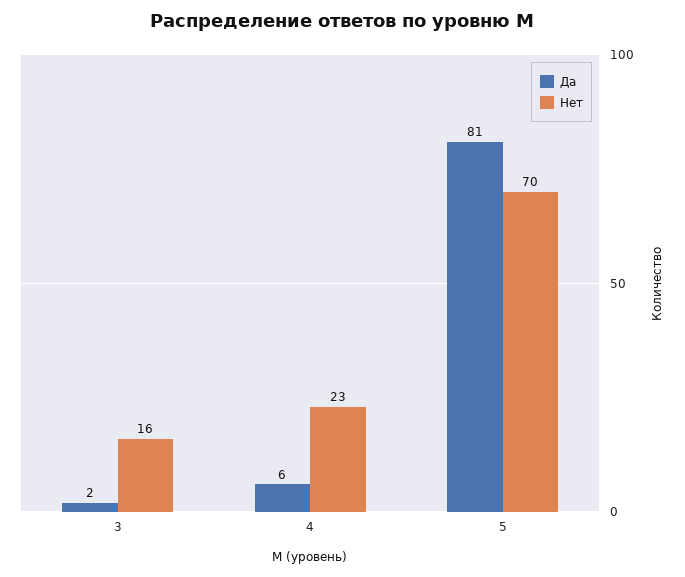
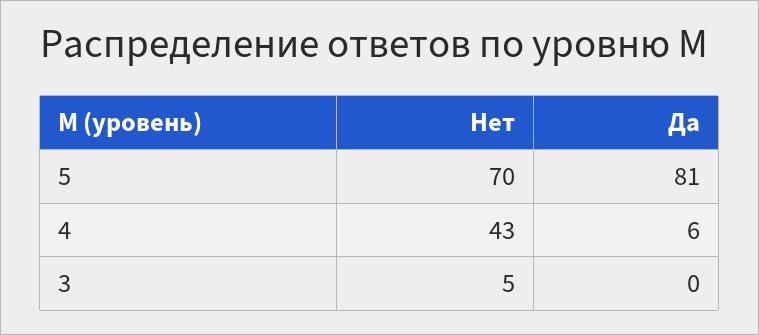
  {
    "Да": {
-     "3": 2,
+     "3": 0,
      "4": 6,
      "5": 81
    },
    "Нет": {
-     "3": 16,
+     "3": 5,
-     "4": 23,
+     "4": 43,
      "5": 70
    }
  }

